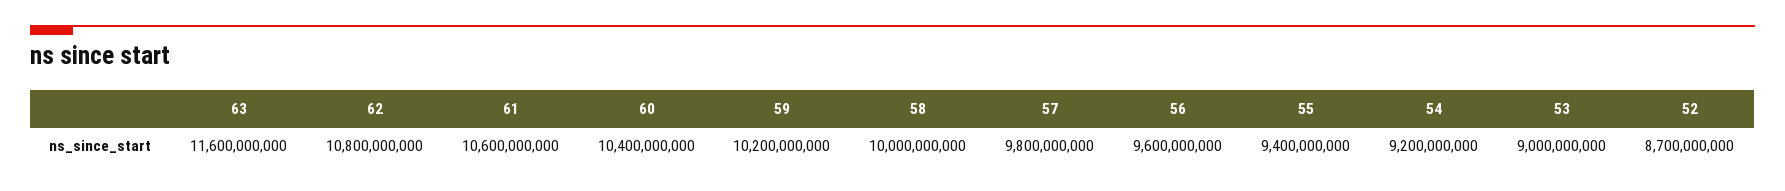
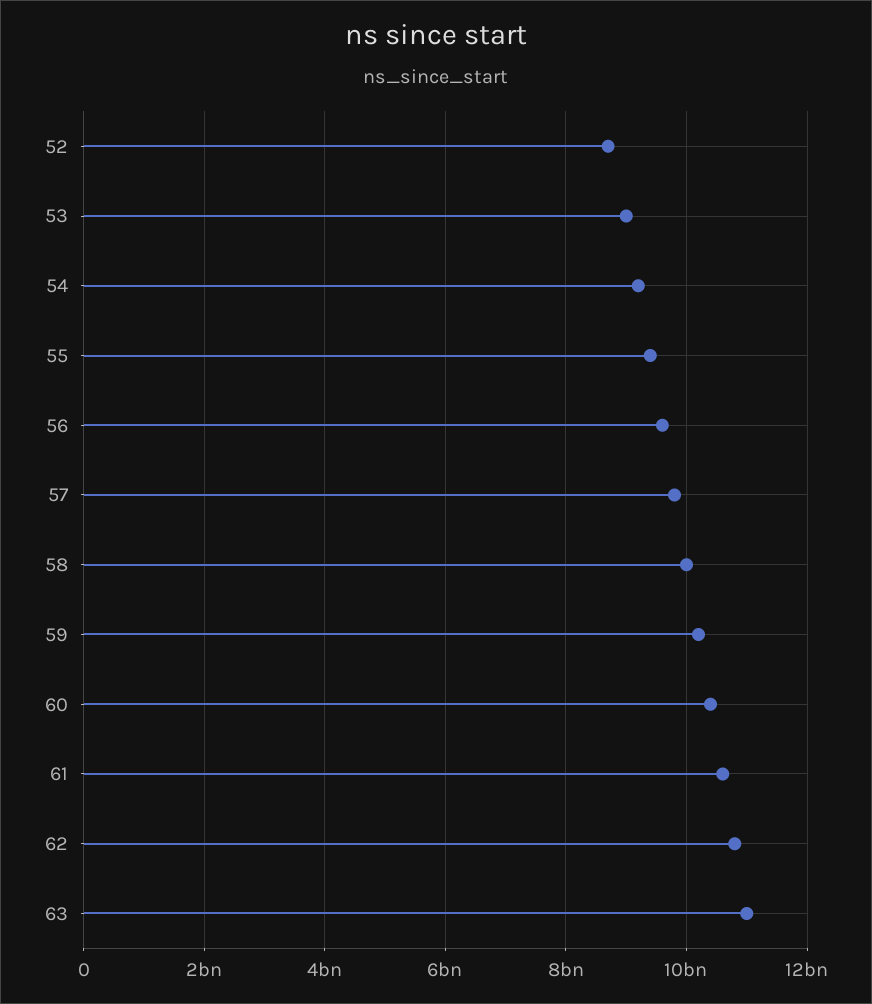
  {
-   "63": 11600000000,
+   "63": 11000000000,
    "62": 10800000000,
    "61": 10600000000,
    "60": 10400000000,
    "59": 10200000000,
    "58": 10000000000,
    "57": 9800000000,
    "56": 9600000000,
    "55": 9400000000,
    "54": 9200000000,
    "53": 9000000000,
    "52": 8700000000
  }

